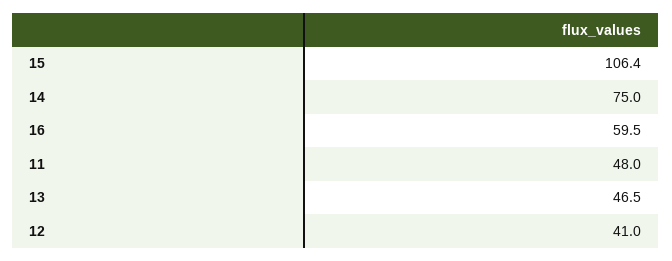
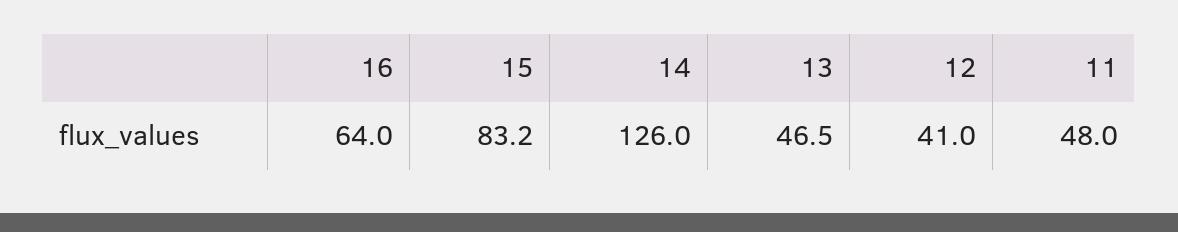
  {
-   "15": 106.4,
+   "15": 83.2,
-   "14": 75,
+   "14": 126,
-   "16": 59.5,
+   "16": 64,
    "11": 48,
    "13": 46.5,
    "12": 41
  }

